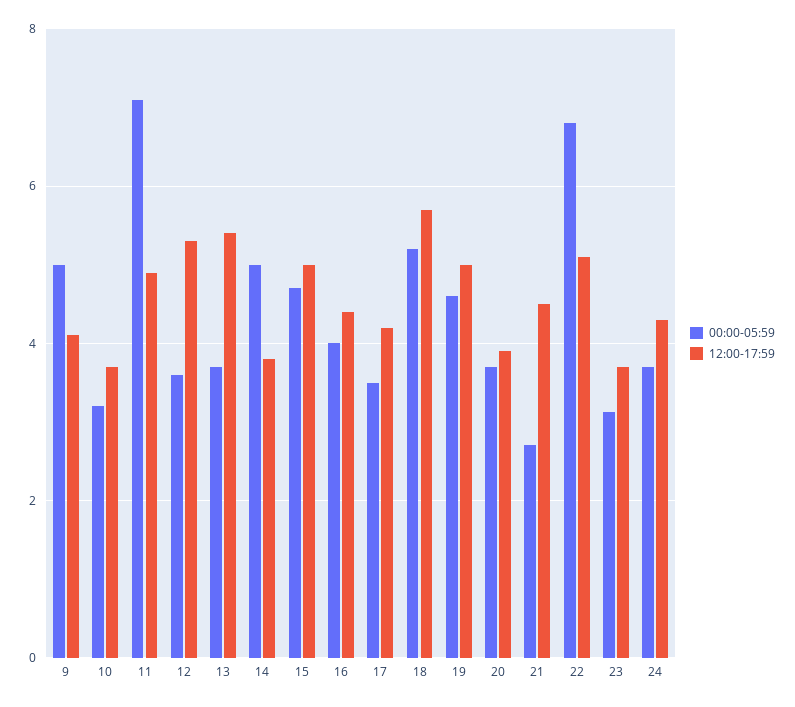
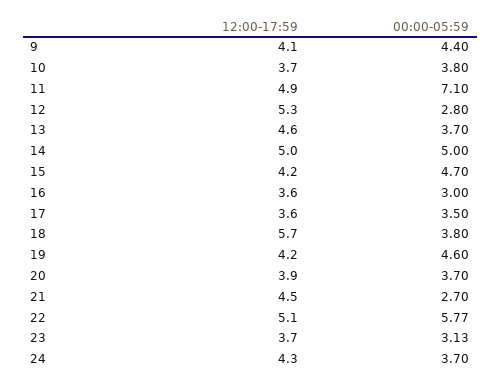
  {
    "00:00-05:59": {
-     "9": 5,
+     "9": 4.4,
-     "10": 3.2,
+     "10": 3.8,
      "11": 7.1,
-     "12": 3.6,
+     "12": 2.8,
      "13": 3.7,
      "14": 5,
      "15": 4.7,
-     "16": 4,
+     "16": 3,
      "17": 3.5,
-     "18": 5.2,
+     "18": 3.8,
      "19": 4.6,
      "20": 3.7,
      "21": 2.7,
-     "22": 6.8,
+     "22": 5.77,
      "23": 3.13,
      "24": 3.7
    },
    "12:00-17:59": {
      "9": 4.1,
      "10": 3.7,
      "11": 4.9,
      "12": 5.3,
-     "13": 5.4,
+     "13": 4.6,
-     "14": 3.8,
+     "14": 5,
-     "15": 5,
+     "15": 4.2,
-     "16": 4.4,
+     "16": 3.6,
-     "17": 4.2,
+     "17": 3.6,
      "18": 5.7,
-     "19": 5,
+     "19": 4.2,
      "20": 3.9,
      "21": 4.5,
      "22": 5.1,
      "23": 3.7,
      "24": 4.3
    }
  }

